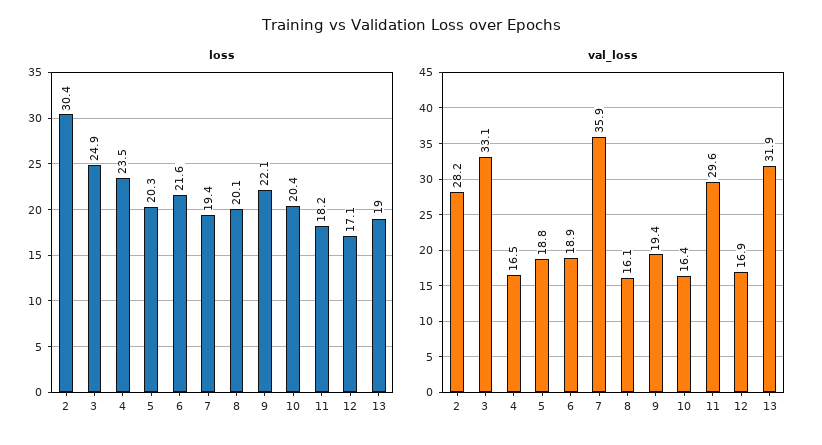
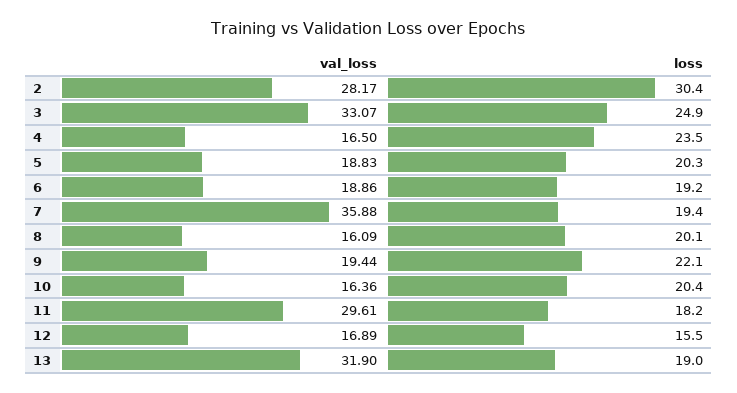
  {
    "loss": {
      "2": 30.4,
      "3": 24.9,
      "4": 23.5,
      "5": 20.3,
-     "6": 21.6,
+     "6": 19.2,
      "7": 19.4,
      "8": 20.1,
      "9": 22.1,
      "10": 20.4,
      "11": 18.2,
-     "12": 17.1,
+     "12": 15.5,
      "13": 19
    },
    "val_loss": {
      "2": 28.17,
      "3": 33.07,
      "4": 16.5,
      "5": 18.83,
      "6": 18.86,
      "7": 35.88,
      "8": 16.09,
      "9": 19.44,
      "10": 16.36,
      "11": 29.61,
      "12": 16.89,
      "13": 31.9
    }
  }

